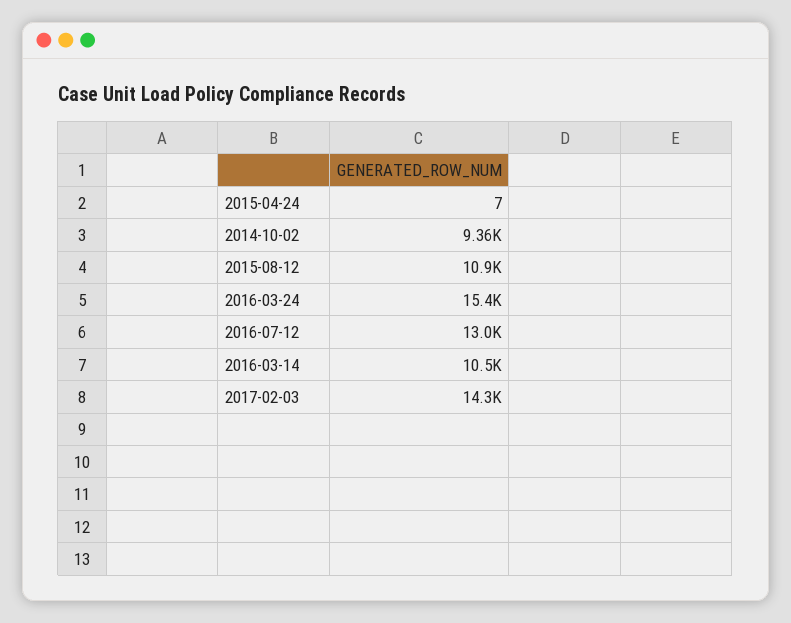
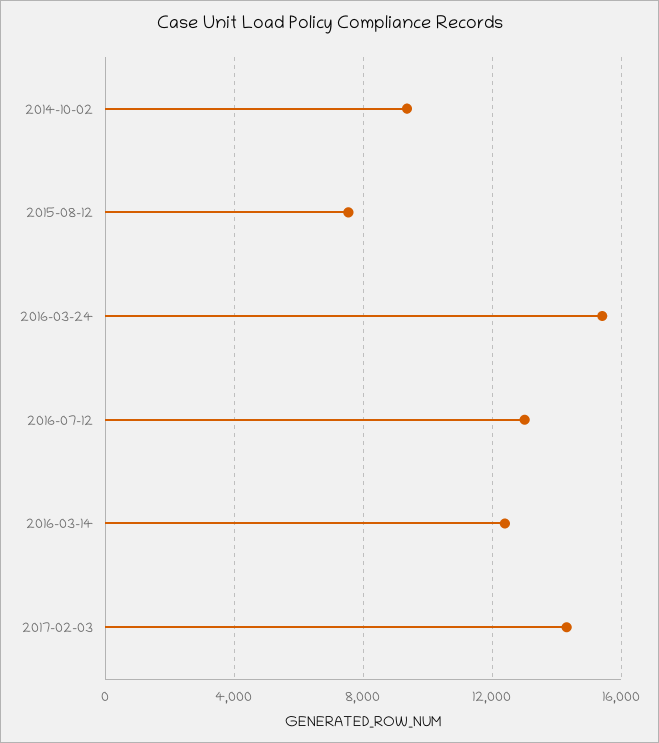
  {
-   "2015-04-24": 7,
    "2014-10-02": 9360,
-   "2015-08-12": 10900,
+   "2015-08-12": 7500,
    "2016-03-24": 15400,
    "2016-07-12": 13000,
-   "2016-03-14": 10500,
+   "2016-03-14": 12500,
    "2017-02-03": 14300
  }

